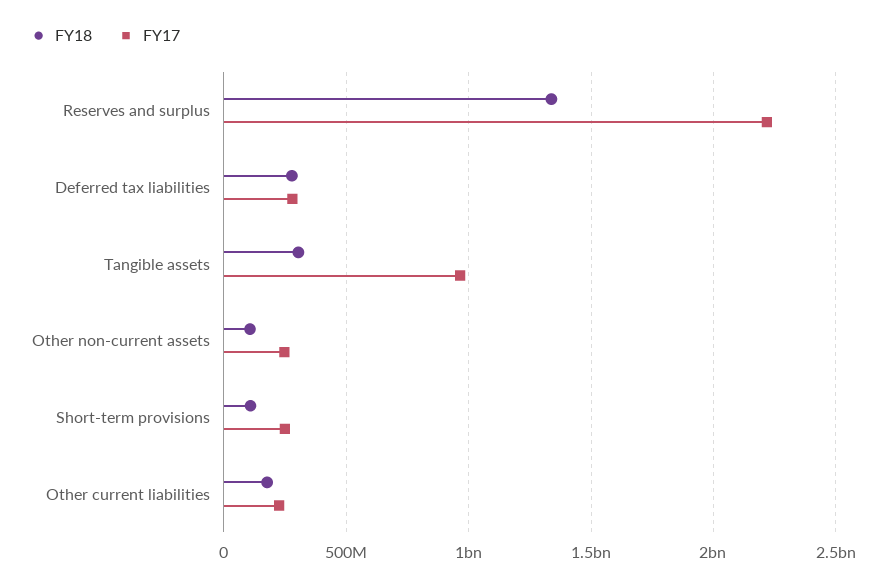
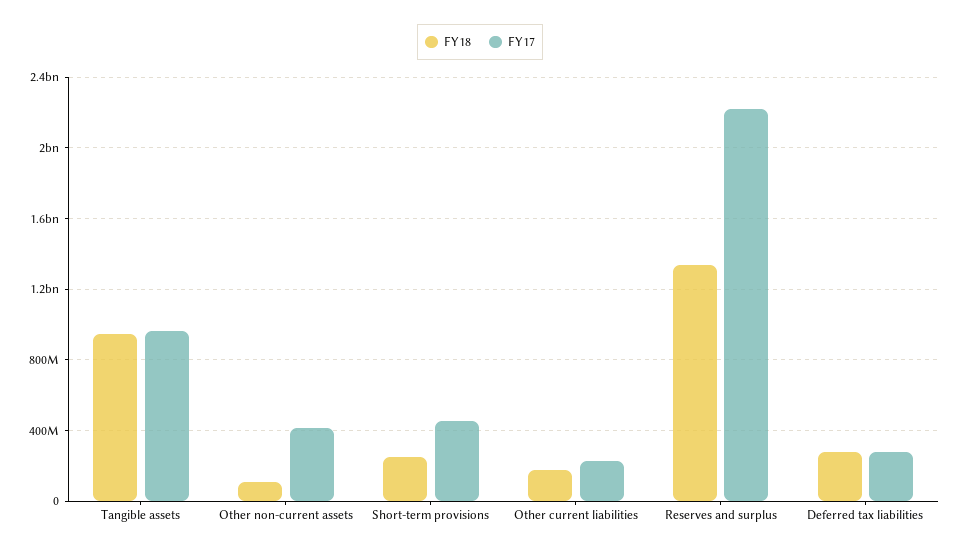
  {
    "FY18": {
      "Reserves and surplus": 1350000000,
      "Deferred tax liabilities": 300000000,
-     "Tangible assets": 300000000,
+     "Tangible assets": 950000000,
      "Other non-current assets": 100000000,
-     "Short-term provisions": 100000000,
+     "Short-term provisions": 250000000,
      "Other current liabilities": 200000000
    },
    "FY17": {
      "Reserves and surplus": 2200000000,
      "Deferred tax liabilities": 300000000,
      "Tangible assets": 950000000,
-     "Other non-current assets": 250000000,
+     "Other non-current assets": 400000000,
-     "Short-term provisions": 250000000,
+     "Short-term provisions": 450000000,
      "Other current liabilities": 250000000
    }
  }

